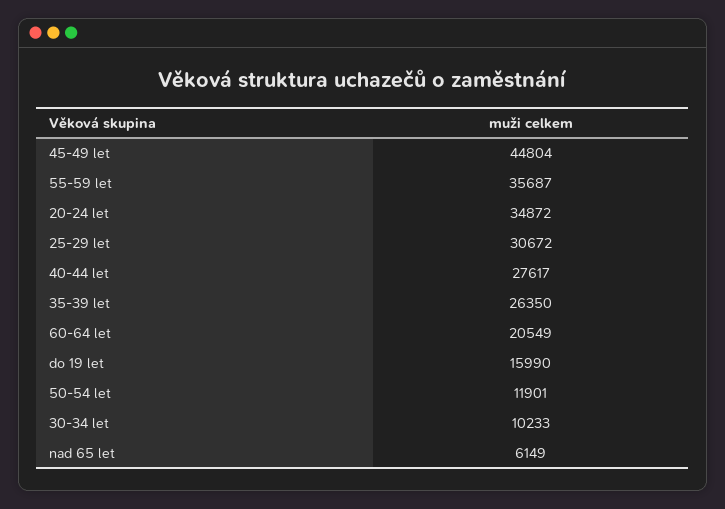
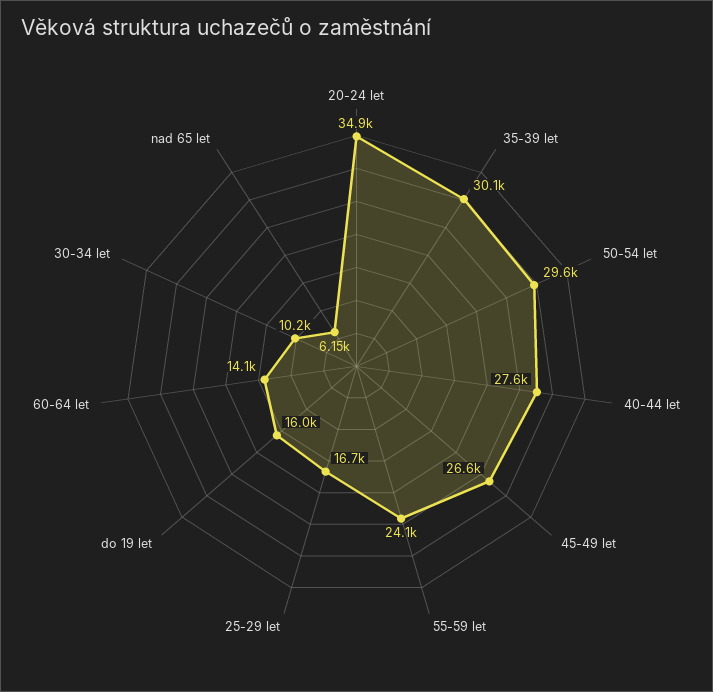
  {
-   "45-49 let": 44804,
+   "45-49 let": 26600,
-   "55-59 let": 35687,
+   "55-59 let": 24100,
    "20-24 let": 34872,
-   "25-29 let": 30672,
+   "25-29 let": 16700,
    "40-44 let": 27617,
-   "35-39 let": 26350,
+   "35-39 let": 30100,
-   "60-64 let": 20549,
+   "60-64 let": 14100,
    "do 19 let": 15990,
-   "50-54 let": 11901,
+   "50-54 let": 29600,
    "30-34 let": 10233,
    "nad 65 let": 6149
  }

